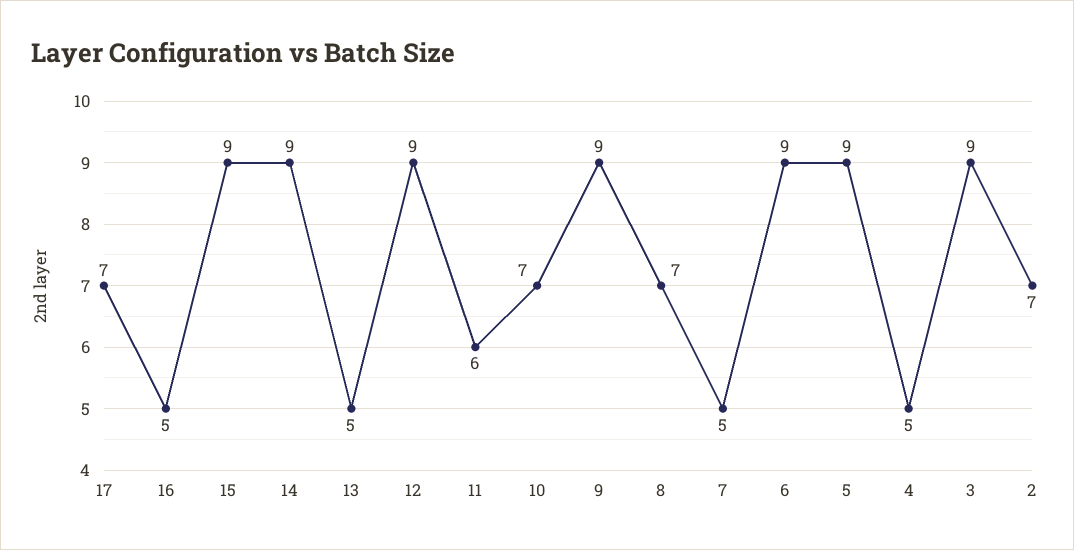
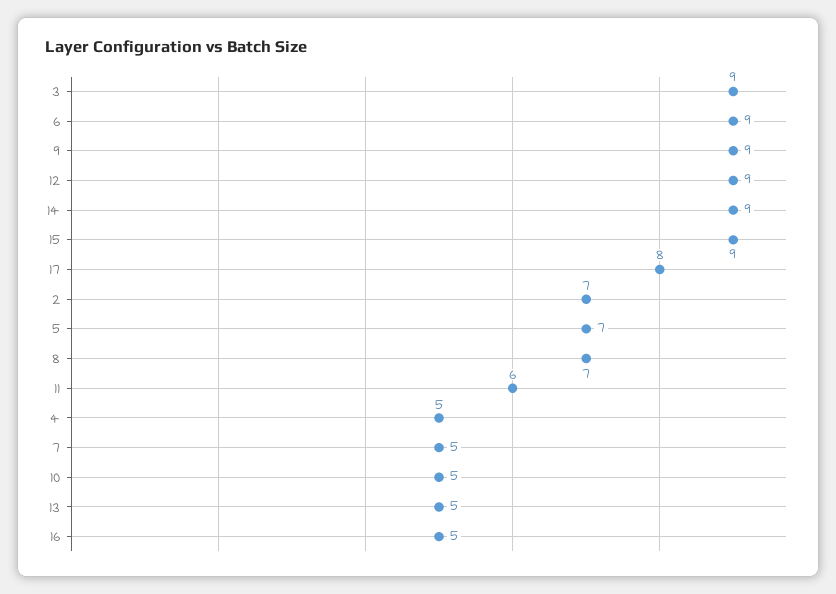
  {
-   "17": 7,
+   "17": 8,
    "16": 5,
    "15": 9,
    "14": 9,
    "13": 5,
    "12": 9,
    "11": 6,
-   "10": 7,
+   "10": 5,
    "9": 9,
    "8": 7,
    "7": 5,
    "6": 9,
-   "5": 9,
+   "5": 7,
    "4": 5,
    "3": 9,
    "2": 7
  }

